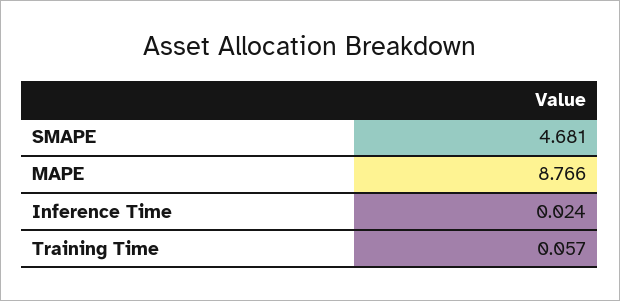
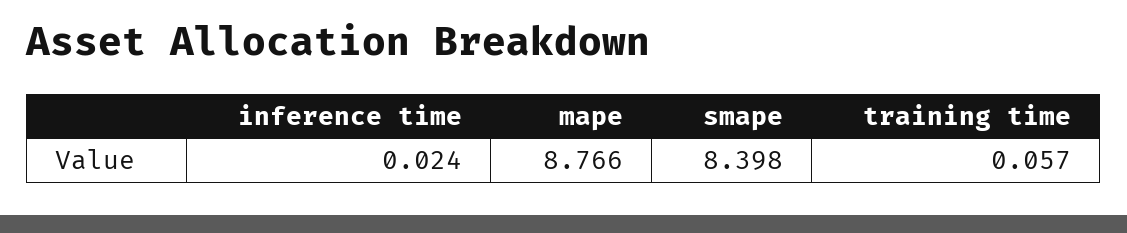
  {
-   "SMAPE": 4.681,
+   "SMAPE": 8.398,
    "MAPE": 8.766,
    "Inference Time": 0.024,
    "Training Time": 0.057
  }

